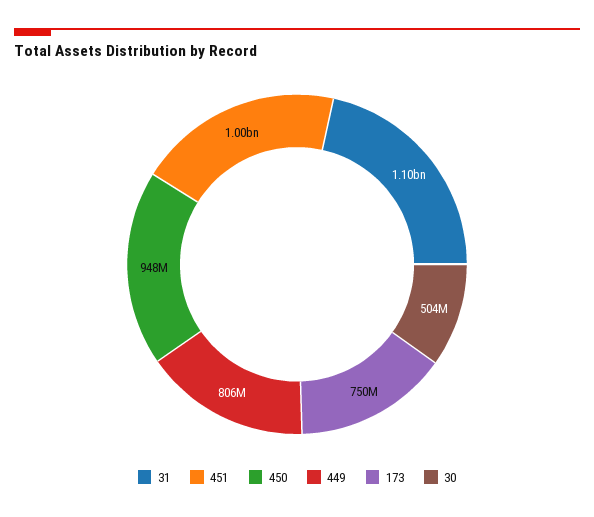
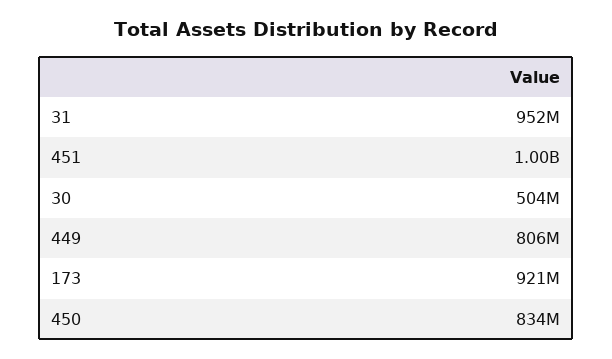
  {
-   "31": 1100000000,
+   "31": 952000000,
    "451": 1000000000,
-   "450": 948000000,
+   "450": 834000000,
    "449": 806000000,
-   "173": 750000000,
+   "173": 921000000,
    "30": 504000000
  }

